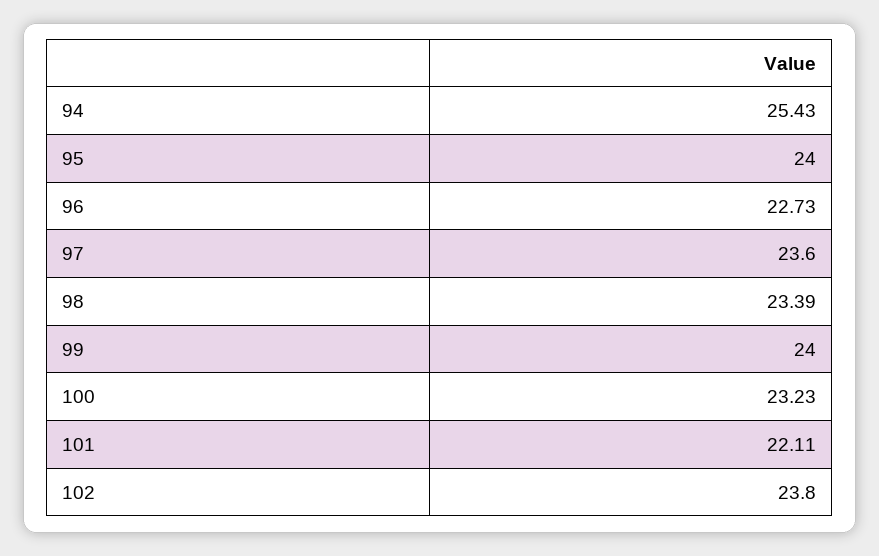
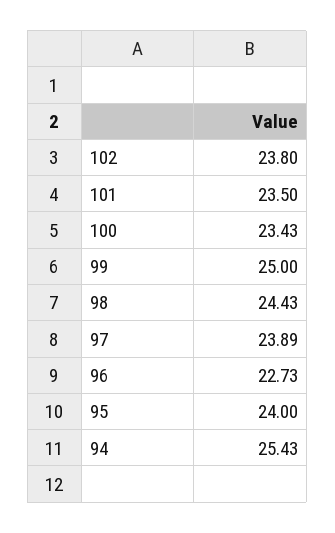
  {
    "94": 25.43,
    "95": 24,
    "96": 22.73,
-   "97": 23.6,
+   "97": 23.89,
-   "98": 23.39,
+   "98": 24.43,
-   "99": 24,
+   "99": 25,
-   "100": 23.23,
+   "100": 23.43,
-   "101": 22.11,
+   "101": 23.5,
    "102": 23.8
  }

